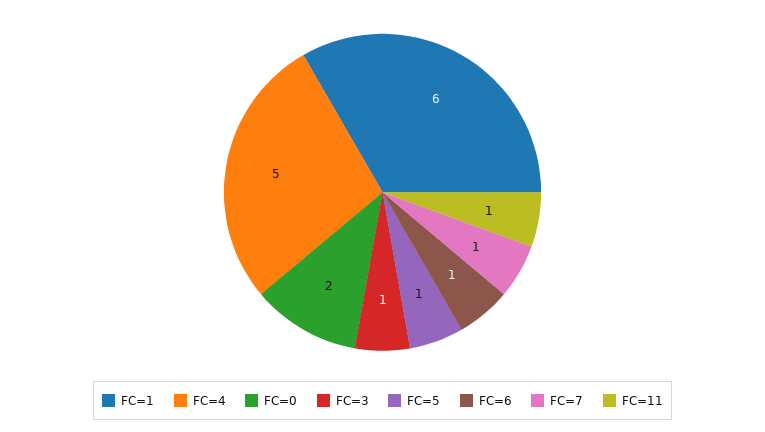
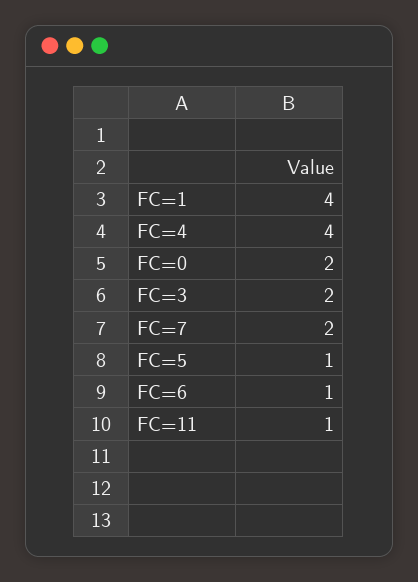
  {
-   "FC=1": 6,
+   "FC=1": 4,
-   "FC=4": 5,
+   "FC=4": 4,
    "FC=0": 2,
-   "FC=3": 1,
+   "FC=3": 2,
    "FC=5": 1,
    "FC=6": 1,
-   "FC=7": 1,
+   "FC=7": 2,
    "FC=11": 1
  }

